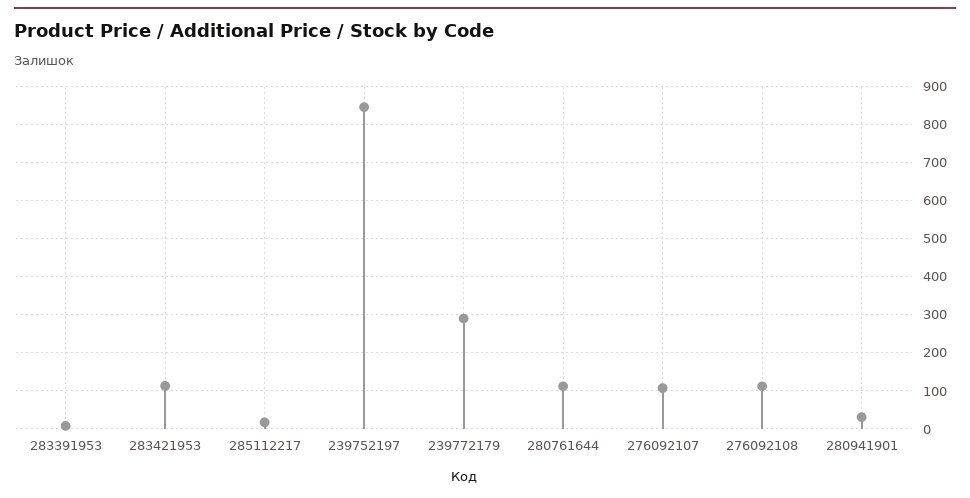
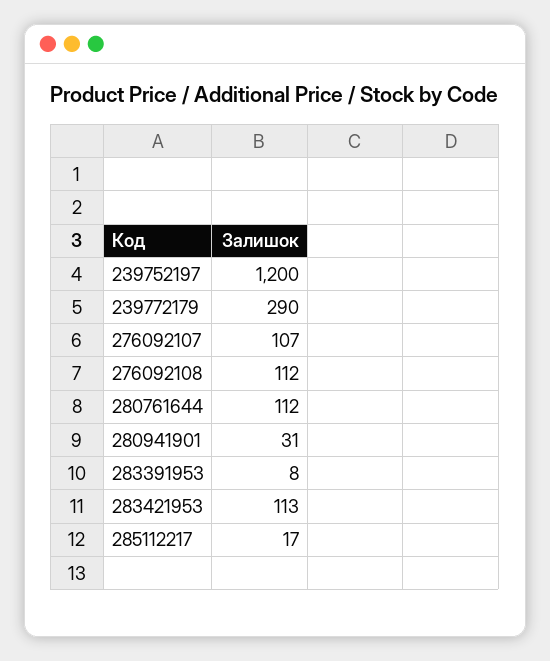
  {
    "283391953": 8,
    "283421953": 113,
    "285112217": 17,
-   "239752197": 840,
+   "239752197": 1200,
    "239772179": 290,
    "280761644": 112,
    "276092107": 107,
    "276092108": 112,
    "280941901": 31
  }

